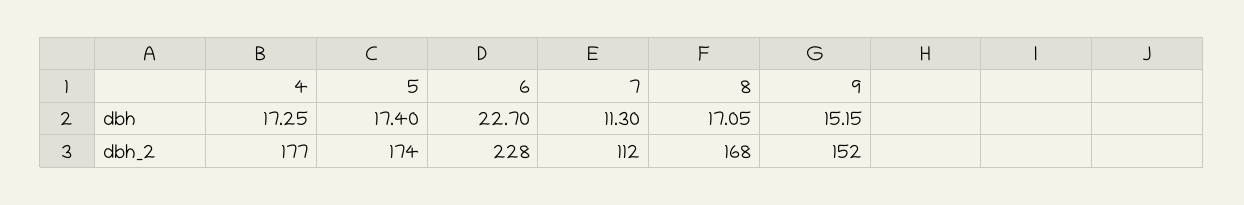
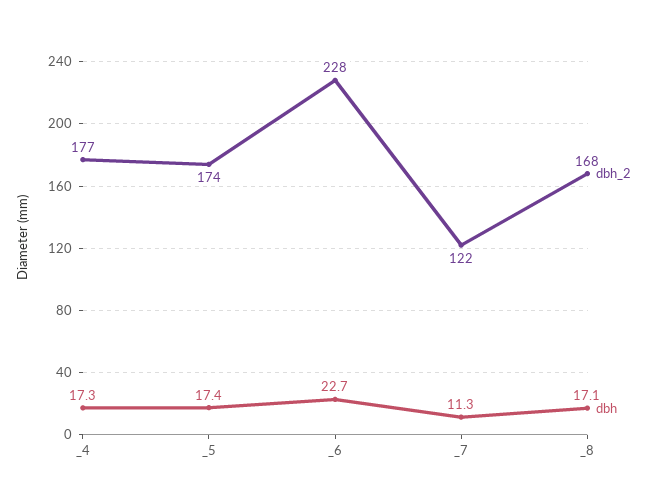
  {
    "dbh": {
      "4": 17.25,
      "5": 17.4,
      "6": 22.7,
      "7": 11.3,
-     "8": 17.05,
+     "8": 17.05
-     "9": 15.15
    },
    "dbh_2": {
      "4": 177,
      "5": 174,
      "6": 228,
-     "7": 112,
+     "7": 122,
-     "8": 168,
+     "8": 168
-     "9": 152
    }
  }

